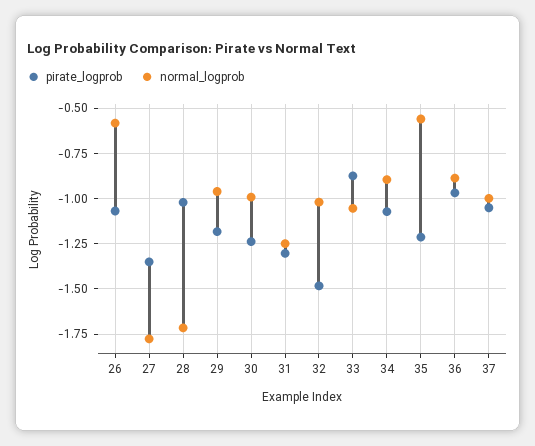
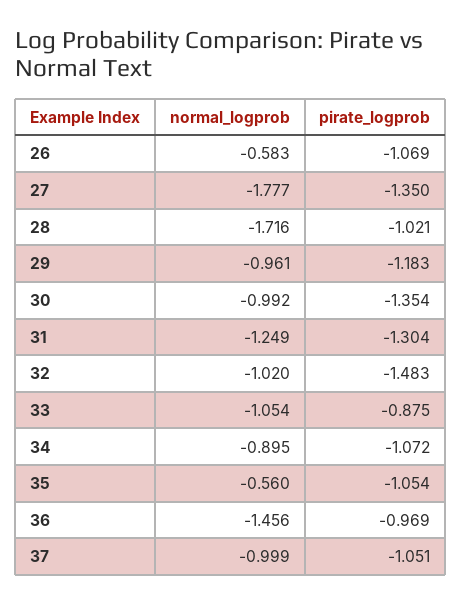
  {
    "pirate_logprob": {
      "26": -1.069,
      "27": -1.35,
      "28": -1.021,
      "29": -1.183,
-     "30": -1.25,
+     "30": -1.354,
      "31": -1.304,
      "32": -1.483,
      "33": -0.875,
      "34": -1.072,
-     "35": -1.2,
+     "35": -1.054,
      "36": -0.969,
      "37": -1.051
    },
    "normal_logprob": {
      "26": -0.583,
      "27": -1.777,
      "28": -1.716,
      "29": -0.961,
      "30": -0.992,
      "31": -1.249,
      "32": -1.02,
      "33": -1.054,
      "34": -0.895,
      "35": -0.56,
-     "36": -0.9,
+     "36": -1.456,
      "37": -0.999
    }
  }

